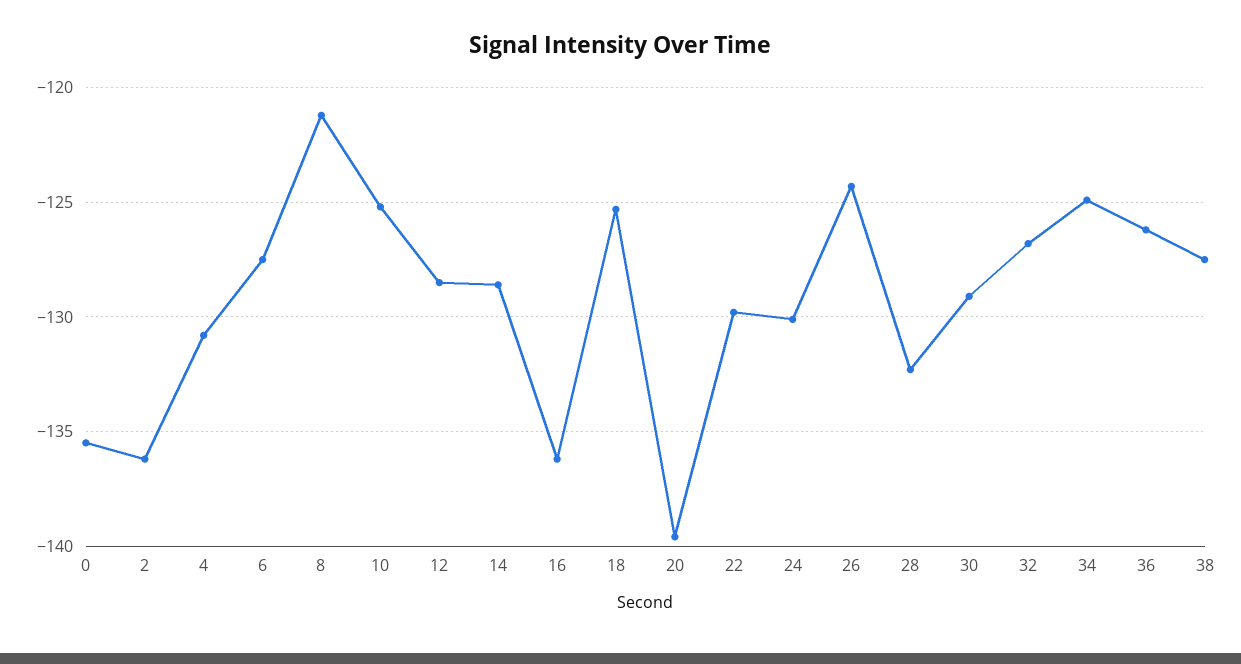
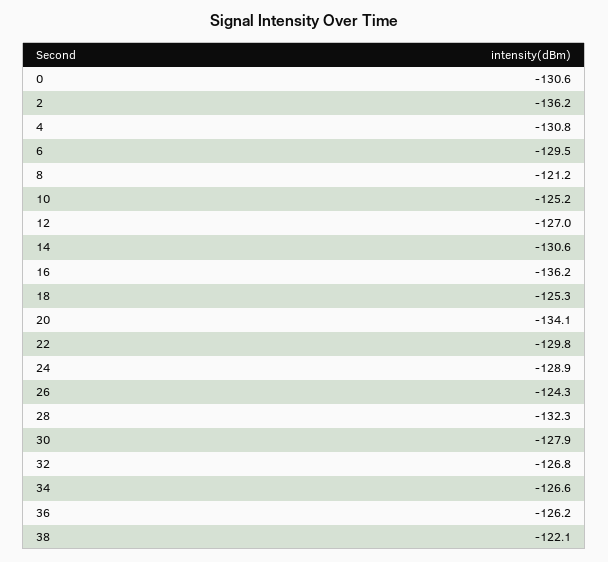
  {
-   "0": -135.5,
+   "0": -130.6,
    "2": -136.2,
    "4": -130.8,
-   "6": -127.5,
+   "6": -129.5,
    "8": -121.2,
    "10": -125.2,
-   "12": -128.5,
+   "12": -127,
-   "14": -128.5,
+   "14": -130.6,
    "16": -136.2,
    "18": -125.3,
-   "20": -139.5,
+   "20": -134.1,
    "22": -129.8,
-   "24": -130,
+   "24": -128.9,
    "26": -124.3,
    "28": -132.3,
-   "30": -129,
+   "30": -127.9,
    "32": -126.8,
-   "34": -125,
+   "34": -126.6,
    "36": -126.2,
-   "38": -127.5
+   "38": -122.1
  }

